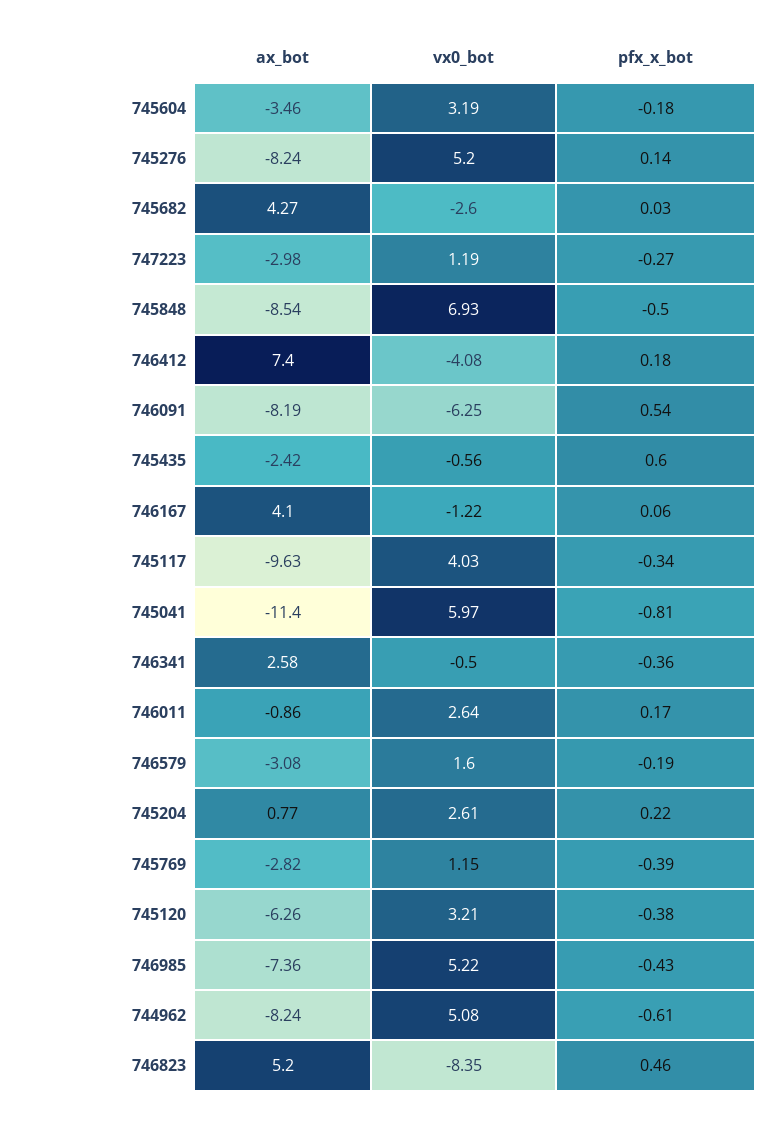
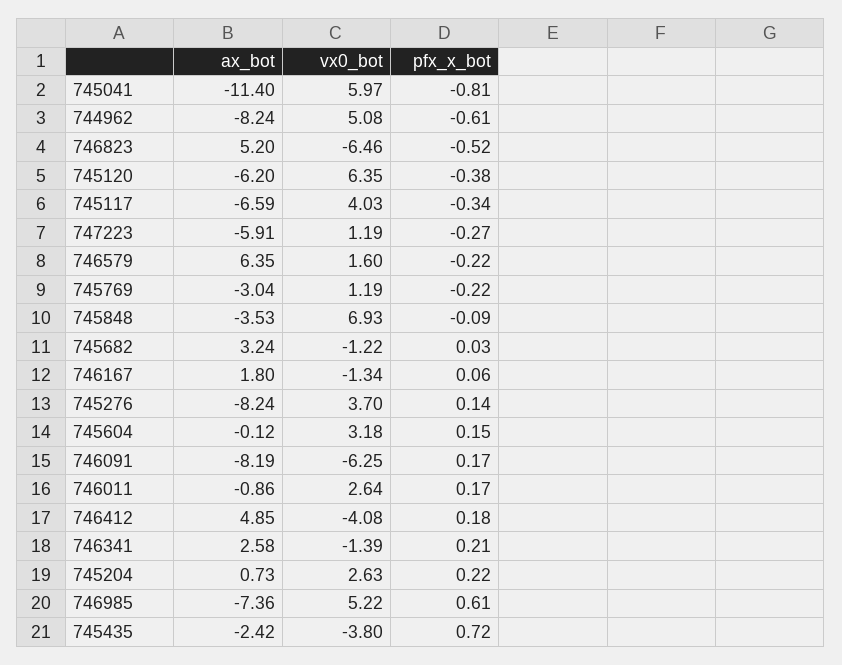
  {
    "ax_bot": {
-     "745604": -3.46,
+     "745604": -0.12,
      "745276": -8.24,
-     "745682": 4.27,
+     "745682": 3.24,
-     "747223": -2.98,
+     "747223": -5.91,
-     "745848": -8.54,
+     "745848": -3.53,
-     "746412": 7.4,
+     "746412": 4.85,
      "746091": -8.19,
      "745435": -2.42,
-     "746167": 4.1,
+     "746167": 1.8,
-     "745117": -9.63,
+     "745117": -6.59,
      "745041": -11.4,
      "746341": 2.58,
      "746011": -0.86,
-     "746579": -3.08,
+     "746579": 6.35,
-     "745204": 0.77,
+     "745204": 0.73,
-     "745769": -2.82,
+     "745769": -3.04,
-     "745120": -6.26,
+     "745120": -6.2,
      "746985": -7.36,
      "744962": -8.24,
      "746823": 5.2
    },
    "vx0_bot": {
-     "745604": 3.19,
+     "745604": 3.18,
-     "745276": 5.2,
+     "745276": 3.7,
-     "745682": -2.6,
+     "745682": -1.22,
      "747223": 1.19,
      "745848": 6.93,
      "746412": -4.08,
      "746091": -6.25,
-     "745435": -0.56,
+     "745435": -3.8,
-     "746167": -1.22,
+     "746167": -1.34,
      "745117": 4.03,
      "745041": 5.97,
-     "746341": -0.5,
+     "746341": -1.39,
      "746011": 2.64,
      "746579": 1.6,
-     "745204": 2.61,
+     "745204": 2.63,
-     "745769": 1.15,
+     "745769": 1.19,
-     "745120": 3.21,
+     "745120": 6.35,
      "746985": 5.22,
      "744962": 5.08,
-     "746823": -8.35
+     "746823": -6.46
    },
    "pfx_x_bot": {
-     "745604": -0.18,
+     "745604": 0.15,
      "745276": 0.14,
      "745682": 0.03,
      "747223": -0.27,
-     "745848": -0.5,
+     "745848": -0.09,
      "746412": 0.18,
-     "746091": 0.54,
+     "746091": 0.17,
-     "745435": 0.6,
+     "745435": 0.72,
      "746167": 0.06,
      "745117": -0.34,
      "745041": -0.81,
-     "746341": -0.36,
+     "746341": 0.21,
      "746011": 0.17,
-     "746579": -0.19,
+     "746579": -0.22,
      "745204": 0.22,
-     "745769": -0.39,
+     "745769": -0.22,
      "745120": -0.38,
-     "746985": -0.43,
+     "746985": 0.61,
      "744962": -0.61,
-     "746823": 0.46
+     "746823": -0.52
    }
  }

